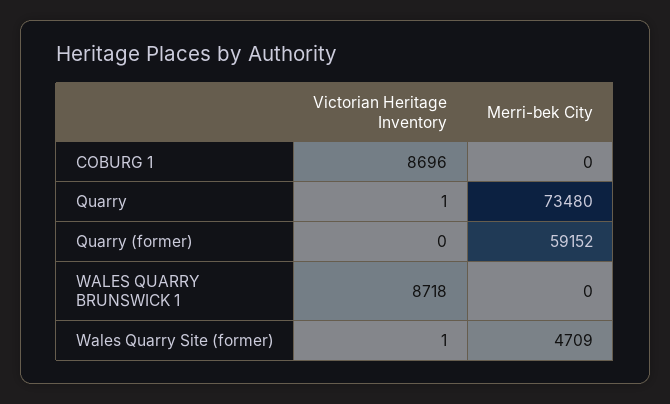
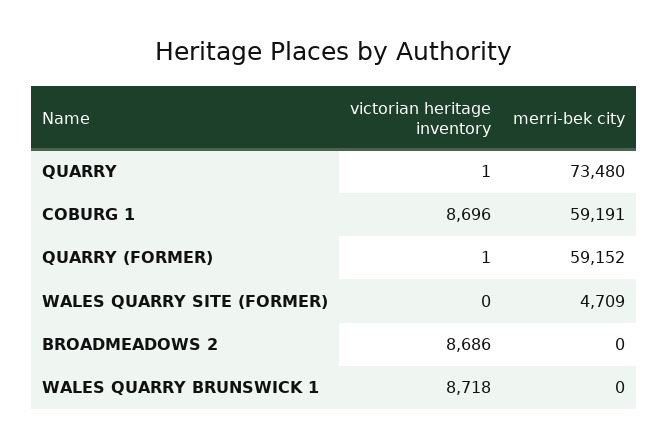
  {
    "Victorian Heritage Inventory": {
      "COBURG 1": 8696,
      "Quarry": 1,
-     "Quarry (former)": 0,
+     "Quarry (former)": 1,
      "WALES QUARRY BRUNSWICK 1": 8718,
-     "Wales Quarry Site (former)": 1
+     "Wales Quarry Site (former)": 0,
+     "BROADMEADOWS 2": 8686
    },
    "Merri-bek City": {
-     "COBURG 1": 0,
+     "COBURG 1": 59191,
      "Quarry": 73480,
      "Quarry (former)": 59152,
      "WALES QUARRY BRUNSWICK 1": 0,
-     "Wales Quarry Site (former)": 4709
+     "Wales Quarry Site (former)": 4709,
+     "BROADMEADOWS 2": 0
    }
  }

